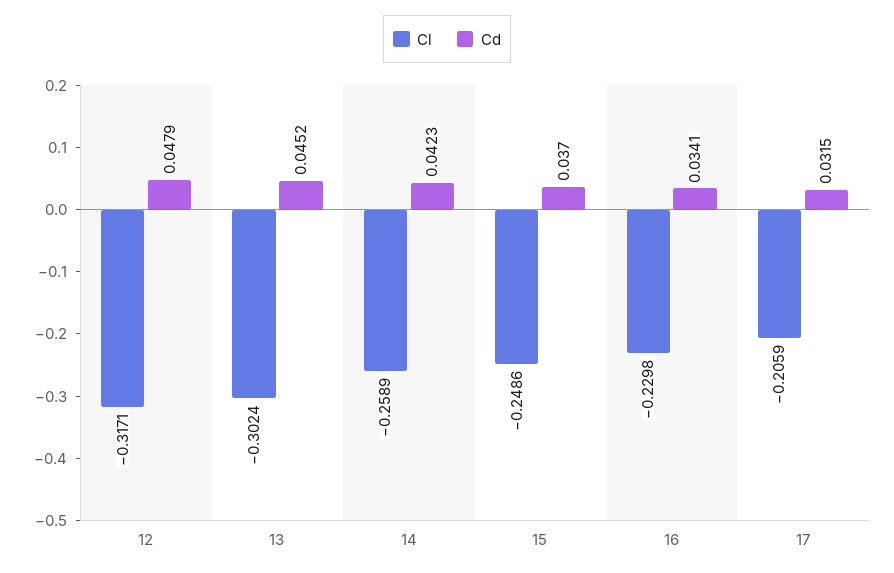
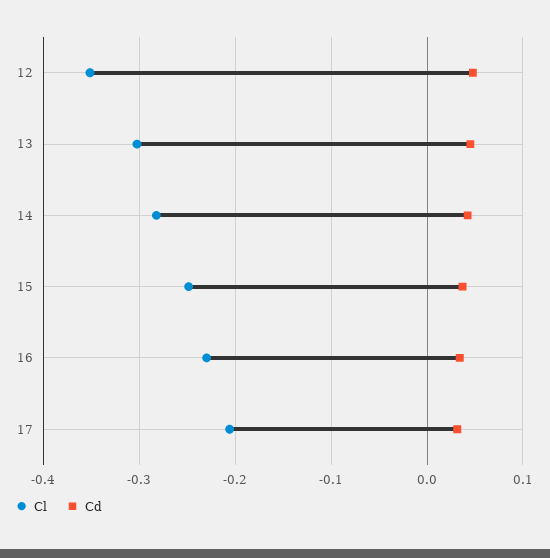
  {
    "Cl": {
-     "12": -0.3171,
+     "12": -0.35,
      "13": -0.3024,
-     "14": -0.2589,
+     "14": -0.28,
      "15": -0.2486,
      "16": -0.2298,
      "17": -0.2059
    },
    "Cd": {
      "12": 0.0479,
      "13": 0.0452,
      "14": 0.0423,
      "15": 0.037,
      "16": 0.0341,
      "17": 0.0315
    }
  }

